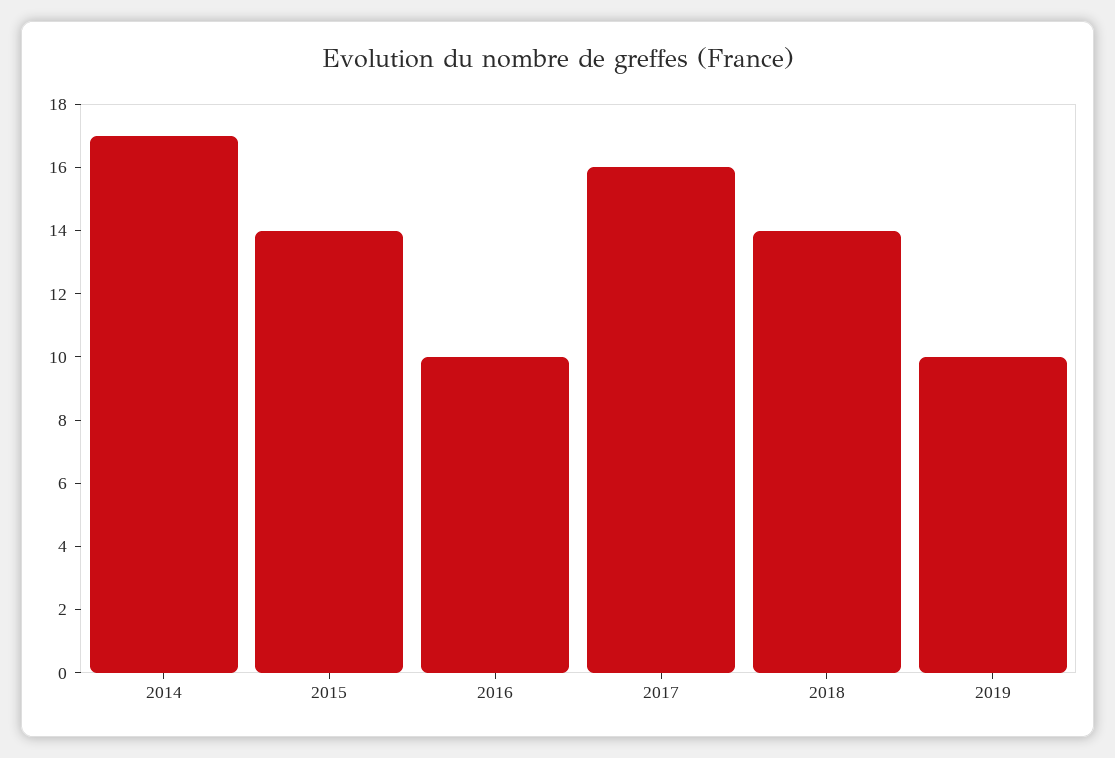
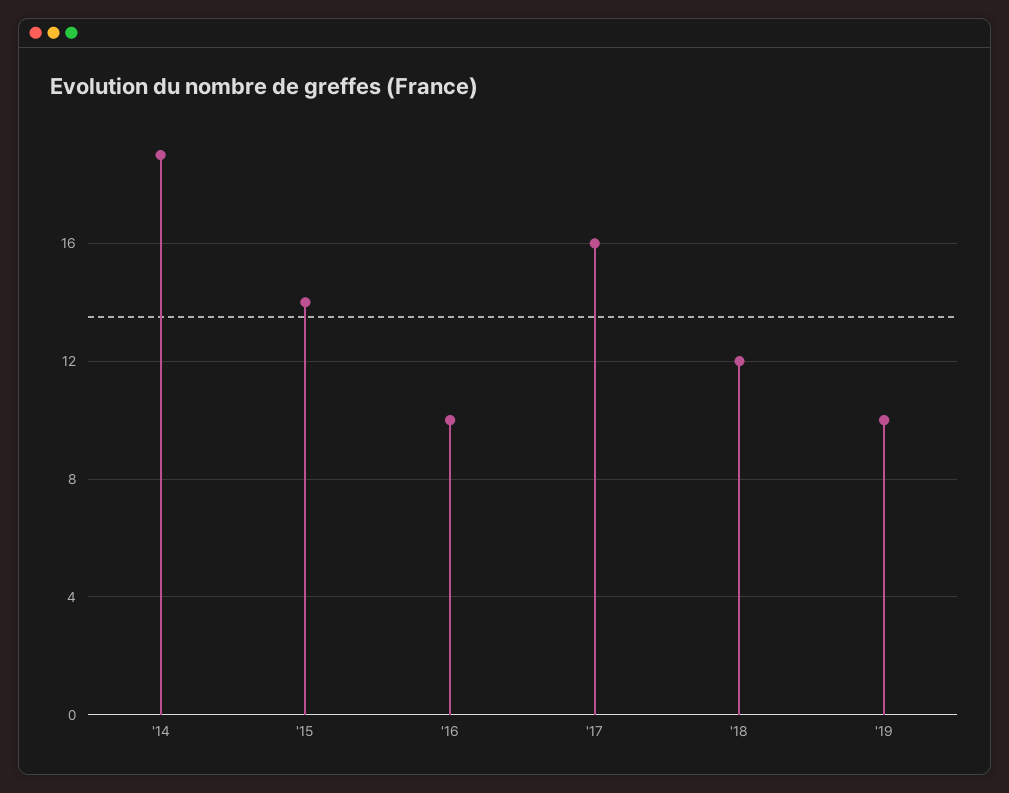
  {
-   "2014": 17,
+   "2014": 19,
    "2015": 14,
    "2016": 10,
    "2017": 16,
-   "2018": 14,
+   "2018": 12,
    "2019": 10
  }

